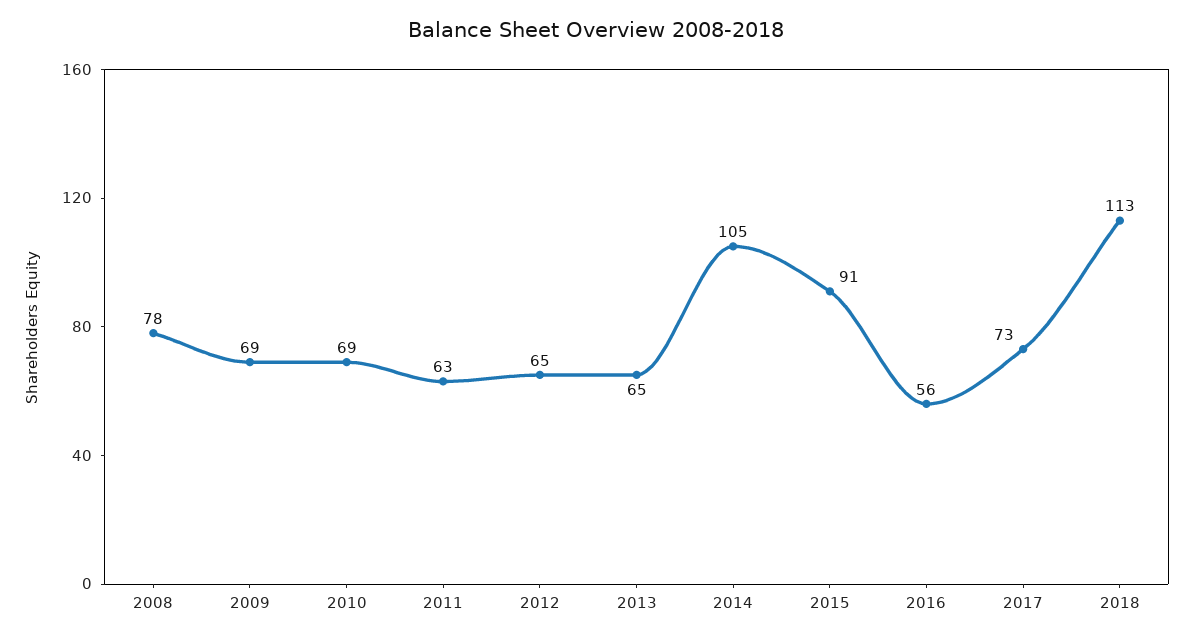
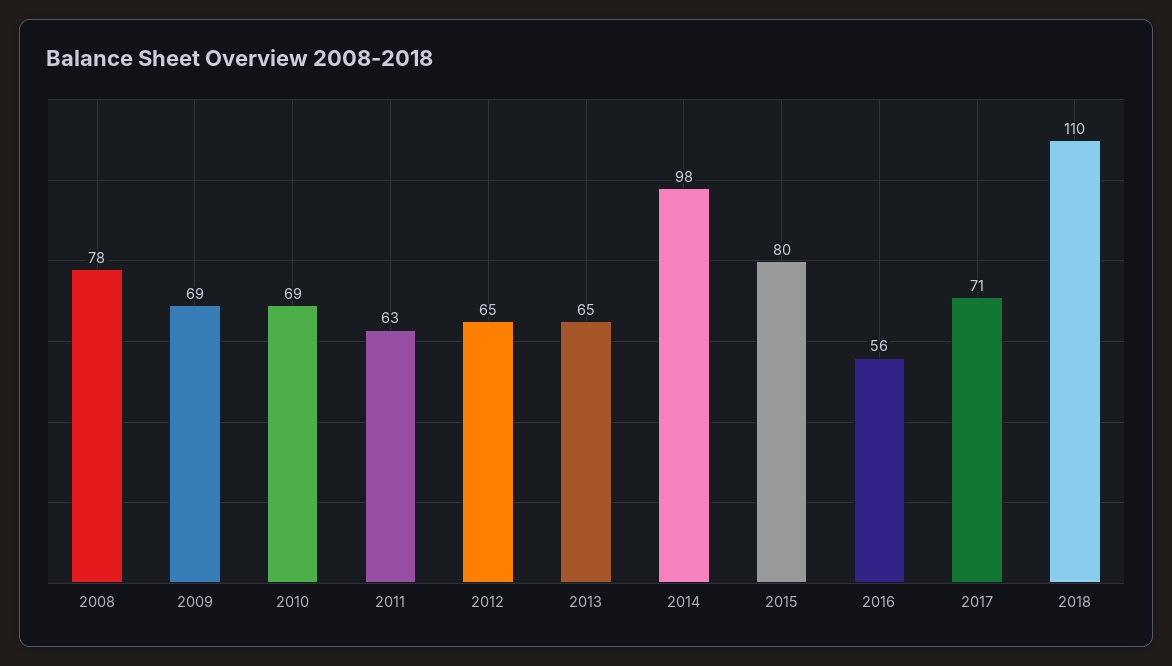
  {
    "2008": 78,
    "2009": 69,
    "2010": 69,
    "2011": 63,
    "2012": 65,
    "2013": 65,
-   "2014": 105,
+   "2014": 98,
-   "2015": 91,
+   "2015": 80,
    "2016": 56,
-   "2017": 73,
+   "2017": 71,
-   "2018": 113
+   "2018": 110
  }

